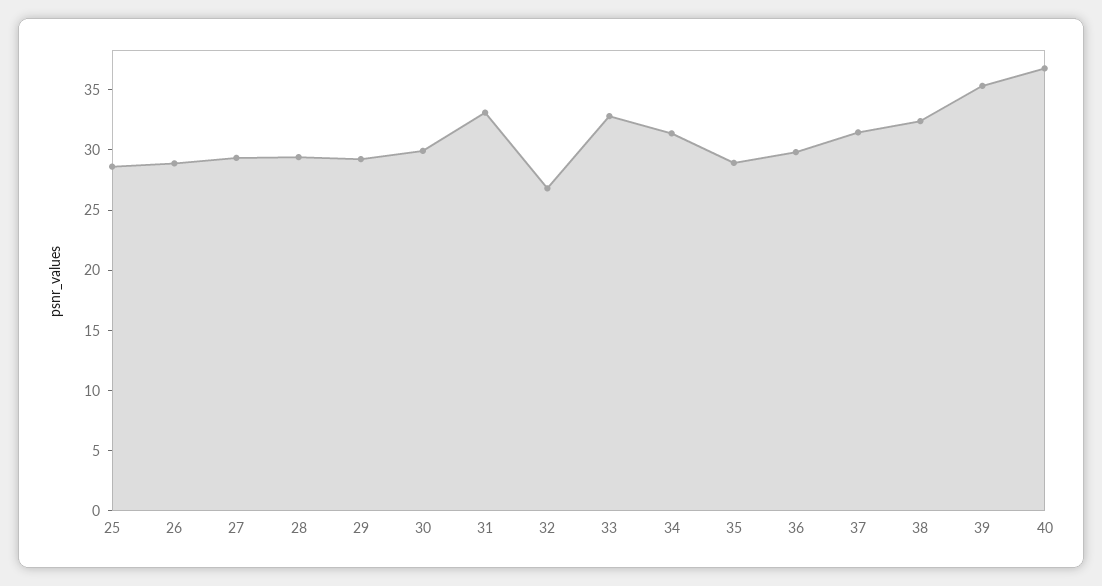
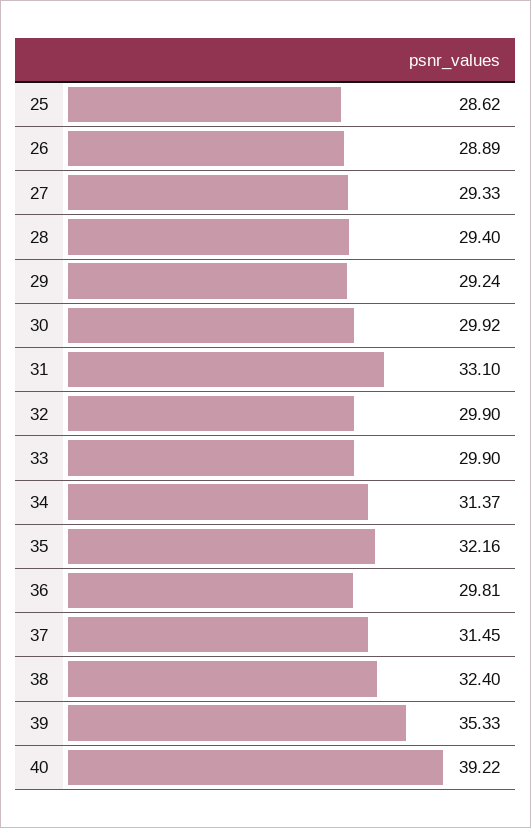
  {
    "25": 28.62,
    "26": 28.89,
    "27": 29.33,
    "28": 29.4,
    "29": 29.24,
    "30": 29.92,
    "31": 33.1,
-   "32": 27,
+   "32": 29.9,
-   "33": 33,
+   "33": 29.9,
    "34": 31.37,
-   "35": 29,
+   "35": 32.16,
    "36": 29.81,
    "37": 31.45,
    "38": 32.4,
    "39": 35.33,
-   "40": 37
+   "40": 39.22
  }

